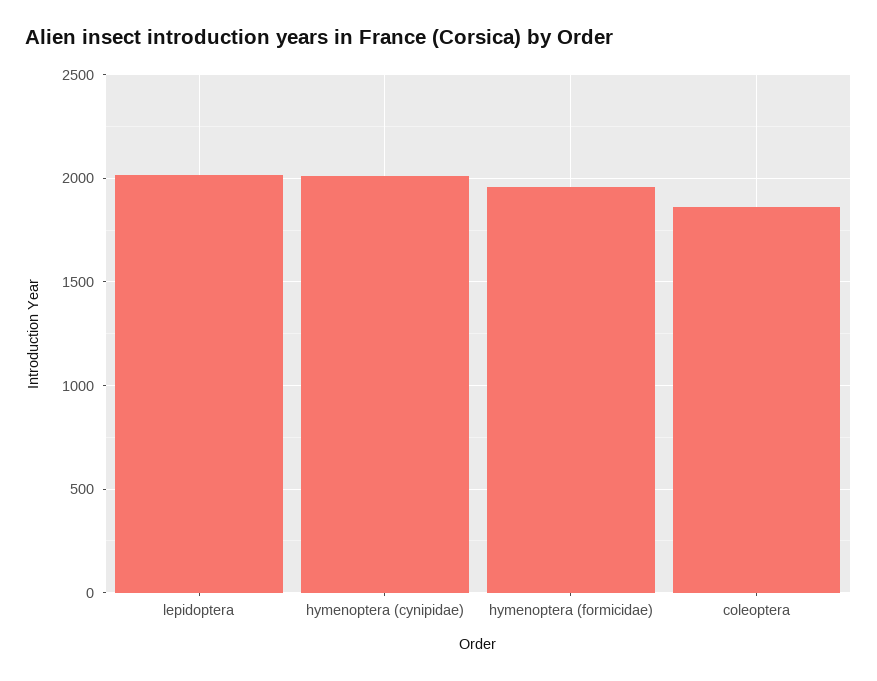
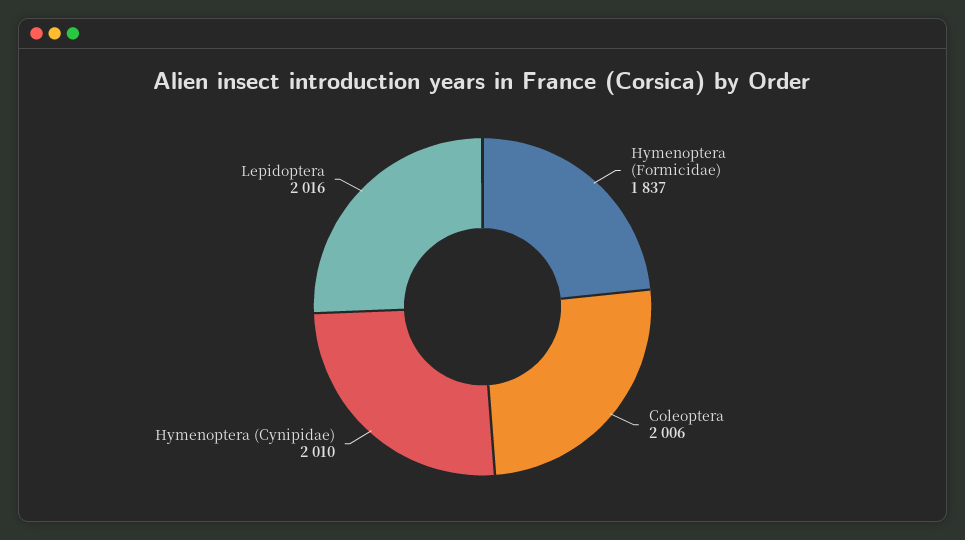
  {
    "lepidoptera": 2016,
    "hymenoptera (cynipidae)": 2010,
-   "hymenoptera (formicidae)": 1950,
+   "hymenoptera (formicidae)": 1837,
-   "coleoptera": 1850
+   "coleoptera": 2006
  }

